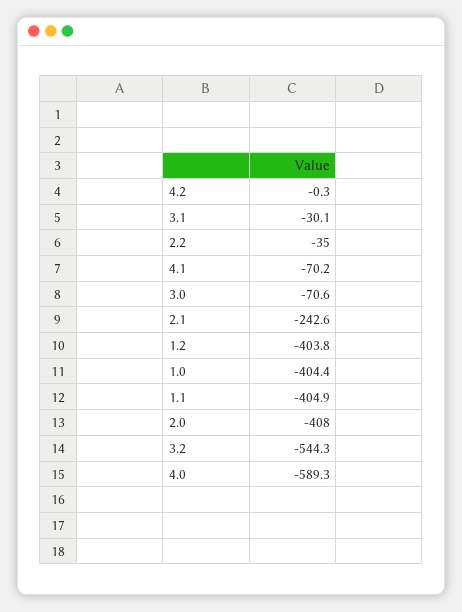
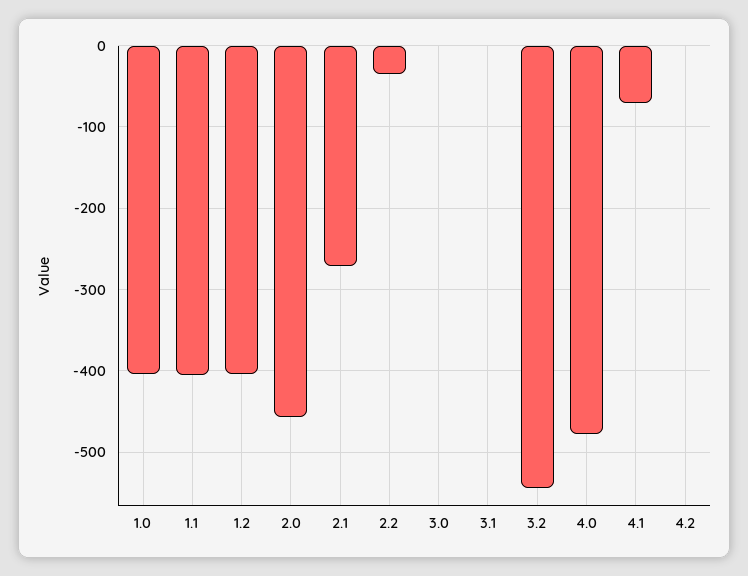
  {
    "4.2": -0.3,
-   "3.1": -30.1,
+   "3.1": 0,
    "2.2": -35,
    "4.1": -70.2,
-   "3.0": -70.6,
+   "3.0": 0,
-   "2.1": -242.6,
+   "2.1": -270,
    "1.2": -403.8,
    "1.0": -404.4,
    "1.1": -404.9,
-   "2.0": -408,
+   "2.0": -460,
    "3.2": -544.3,
-   "4.0": -589.3
+   "4.0": -480
  }

